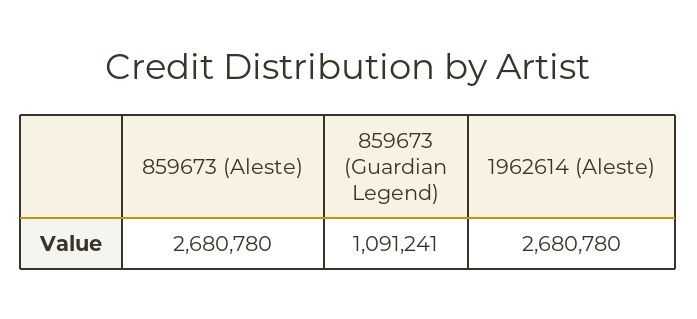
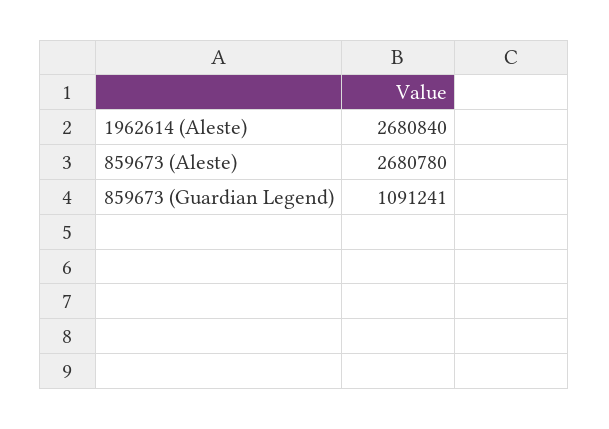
  {
    "859673 (Aleste)": 2680780,
    "859673 (Guardian Legend)": 1091241,
-   "1962614 (Aleste)": 2680780
+   "1962614 (Aleste)": 2680840
  }

